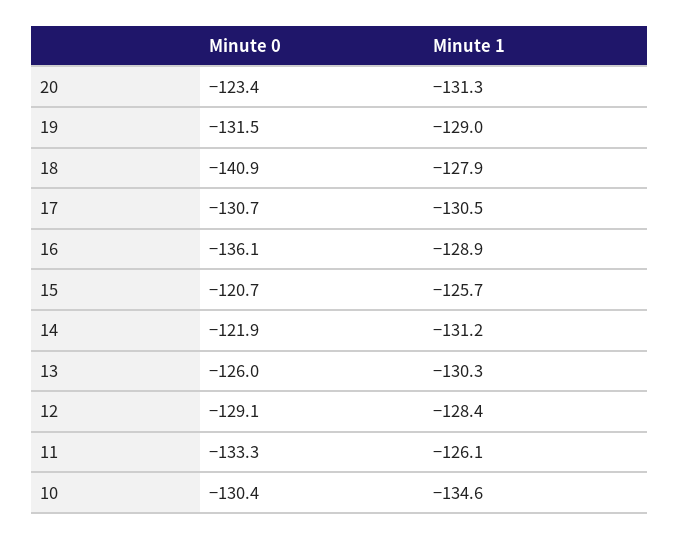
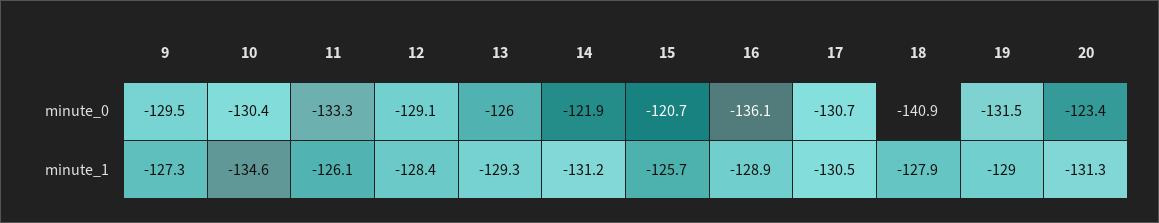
  {
    "Minute 0": {
      "20": -123.4,
      "19": -131.5,
      "18": -140.9,
      "17": -130.7,
      "16": -136.1,
      "15": -120.7,
      "14": -121.9,
      "13": -126,
      "12": -129.1,
      "11": -133.3,
-     "10": -130.4
+     "10": -130.4,
+     "9": -129.5
    },
    "Minute 1": {
      "20": -131.3,
      "19": -129,
      "18": -127.9,
      "17": -130.5,
      "16": -128.9,
      "15": -125.7,
      "14": -131.2,
-     "13": -130.3,
+     "13": -129.3,
      "12": -128.4,
      "11": -126.1,
-     "10": -134.6
+     "10": -134.6,
+     "9": -127.3
    }
  }

